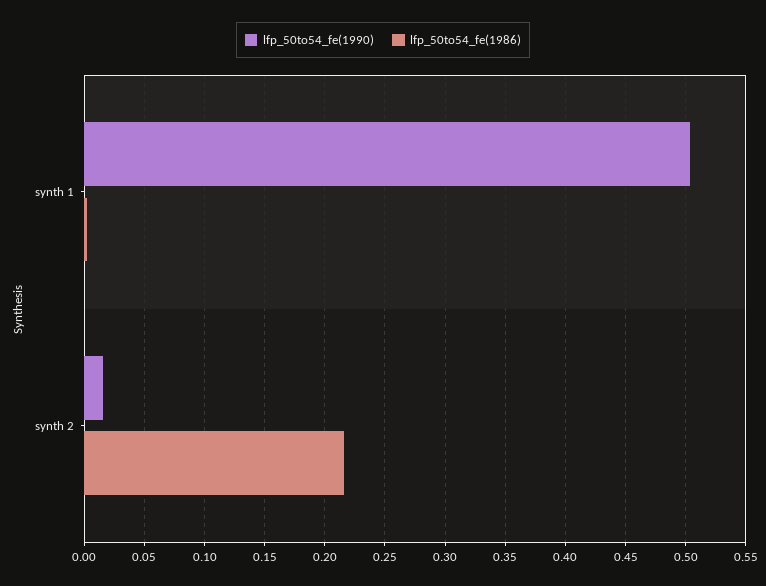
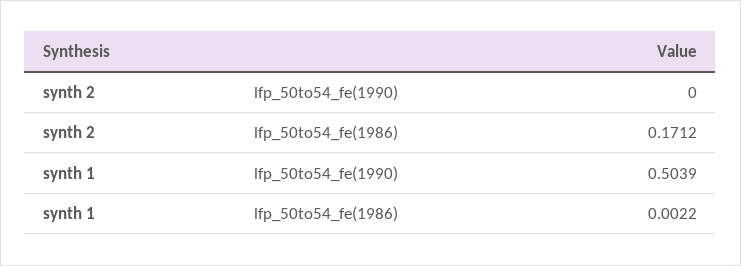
  {
    "lfp_50to54_fe(1990)": {
      "synth 1": 0.5039,
-     "synth 2": 0.015
+     "synth 2": 0
    },
    "lfp_50to54_fe(1986)": {
      "synth 1": 0.0022,
-     "synth 2": 0.215
+     "synth 2": 0.1712
    }
  }

